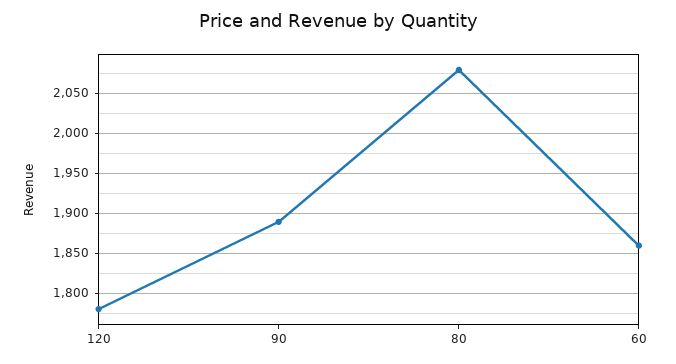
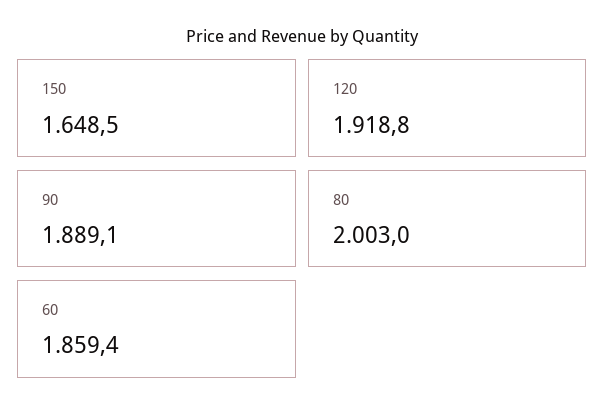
  {
-   "120": 1780,
+   "120": 1918.8,
    "90": 1889.1,
-   "80": 2080,
+   "80": 2003,
-   "60": 1859.4
+   "60": 1859.4,
+   "150": 1648.5
  }

